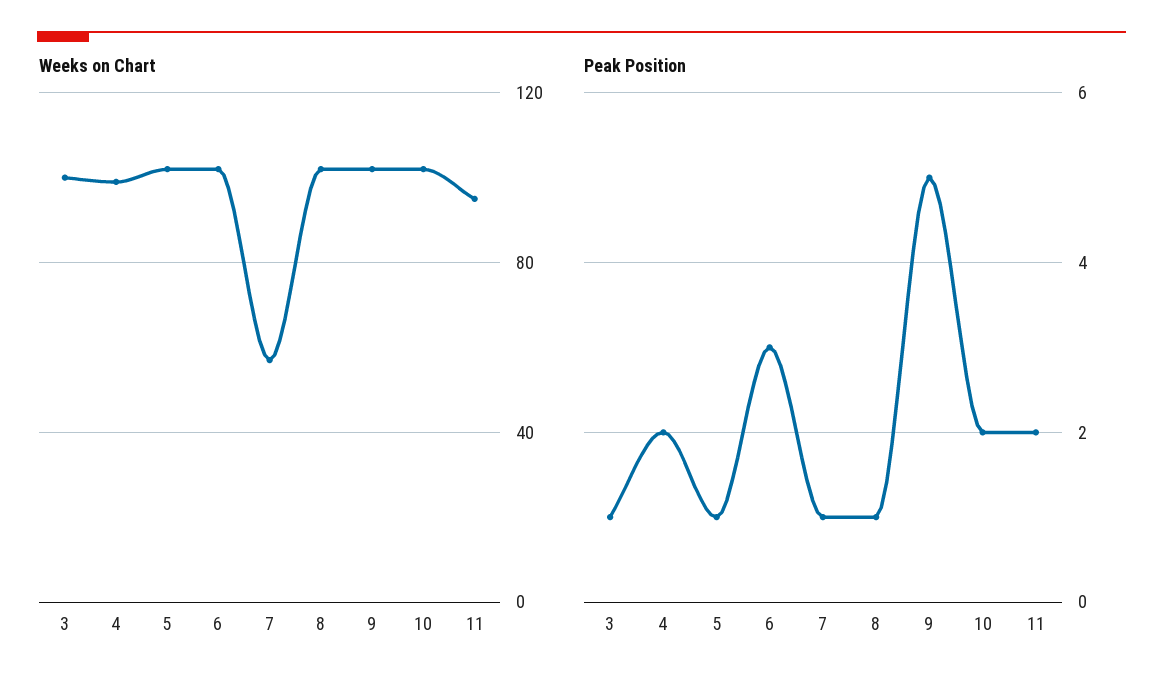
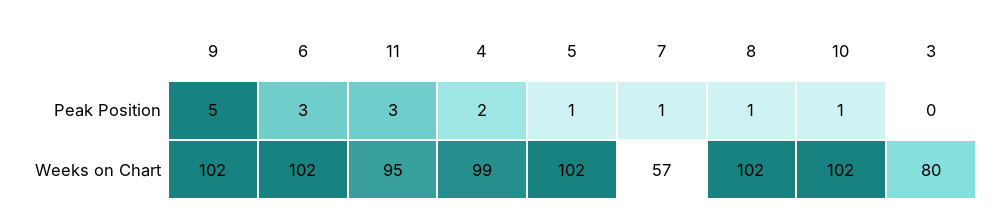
  {
    "Weeks on Chart": {
-     "3": 100,
+     "3": 80,
      "4": 99,
      "5": 102,
      "6": 102,
      "7": 57,
      "8": 102,
      "9": 102,
      "10": 102,
      "11": 95
    },
    "Peak Position": {
-     "3": 1,
+     "3": 0,
      "4": 2,
      "5": 1,
      "6": 3,
      "7": 1,
      "8": 1,
      "9": 5,
-     "10": 2,
+     "10": 1,
-     "11": 2
+     "11": 3
    }
  }

